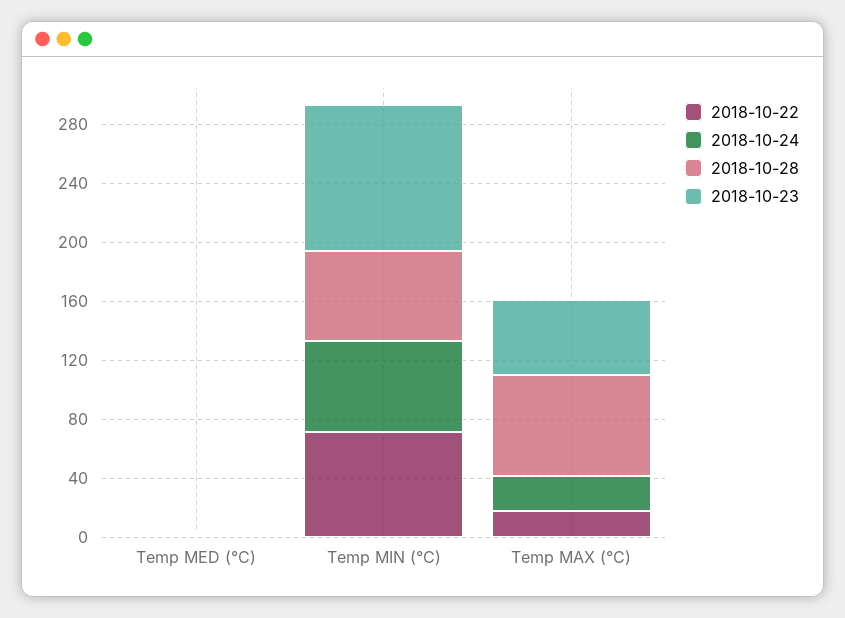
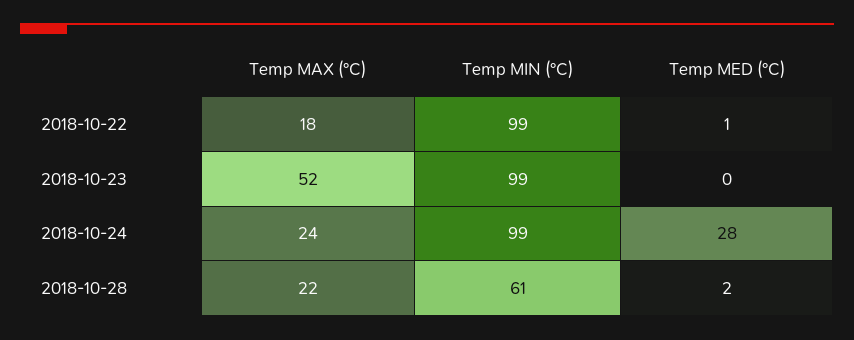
  {
    "2018-10-22": {
      "Temp MED (°C)": 1,
-     "Temp MIN (°C)": 70,
+     "Temp MIN (°C)": 99,
      "Temp MAX (°C)": 18
    },
    "2018-10-24": {
-     "Temp MED (°C)": 0,
+     "Temp MED (°C)": 28,
-     "Temp MIN (°C)": 60,
+     "Temp MIN (°C)": 99,
      "Temp MAX (°C)": 24
    },
    "2018-10-28": {
      "Temp MED (°C)": 2,
      "Temp MIN (°C)": 61,
-     "Temp MAX (°C)": 70
+     "Temp MAX (°C)": 22
    },
    "2018-10-23": {
      "Temp MED (°C)": 0,
      "Temp MIN (°C)": 99,
      "Temp MAX (°C)": 52
    }
  }

